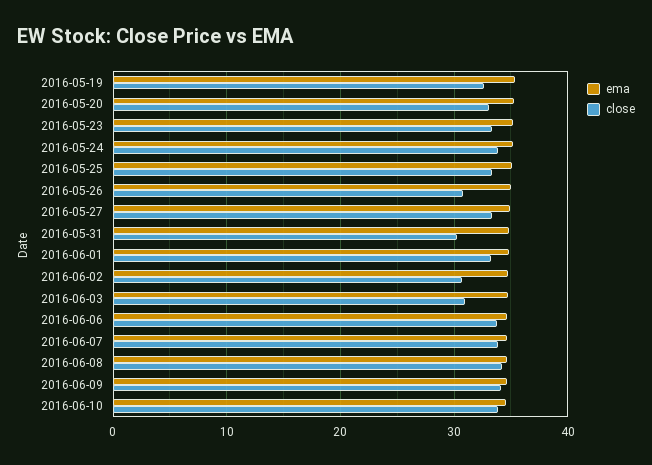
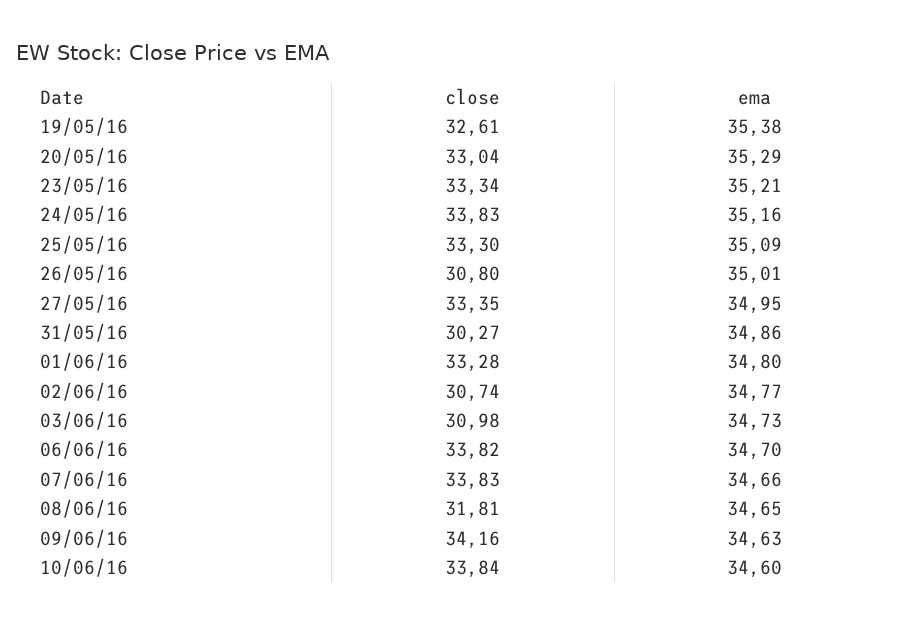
  {
    "ema": {
      "2016-05-19": 35.38,
      "2016-05-20": 35.29,
      "2016-05-23": 35.21,
      "2016-05-24": 35.16,
      "2016-05-25": 35.09,
      "2016-05-26": 35.01,
      "2016-05-27": 34.95,
      "2016-05-31": 34.86,
      "2016-06-01": 34.8,
      "2016-06-02": 34.77,
      "2016-06-03": 34.73,
      "2016-06-06": 34.7,
      "2016-06-07": 34.66,
      "2016-06-08": 34.65,
      "2016-06-09": 34.63,
      "2016-06-10": 34.6
    },
    "close": {
      "2016-05-19": 32.61,
      "2016-05-20": 33.04,
      "2016-05-23": 33.34,
      "2016-05-24": 33.83,
      "2016-05-25": 33.3,
      "2016-05-26": 30.8,
      "2016-05-27": 33.35,
      "2016-05-31": 30.27,
      "2016-06-01": 33.28,
      "2016-06-02": 30.74,
      "2016-06-03": 30.98,
      "2016-06-06": 33.82,
      "2016-06-07": 33.83,
-     "2016-06-08": 34,
+     "2016-06-08": 31.81,
      "2016-06-09": 34.16,
      "2016-06-10": 33.84
    }
  }

